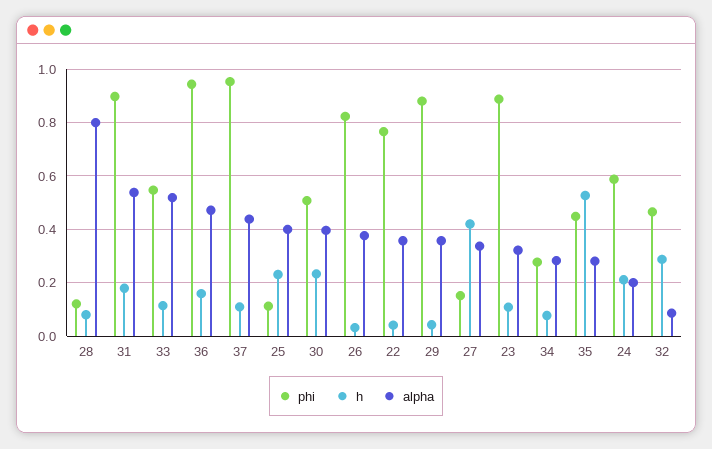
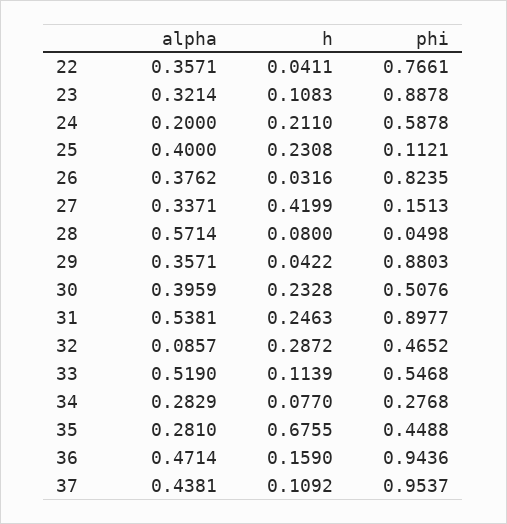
  {
    "phi": {
-     "28": 0.125,
+     "28": 0.0498,
      "31": 0.8977,
      "33": 0.5468,
      "36": 0.9436,
      "37": 0.9537,
      "25": 0.1121,
      "30": 0.5076,
      "26": 0.8235,
      "22": 0.7661,
      "29": 0.8803,
      "27": 0.1513,
      "23": 0.8878,
      "34": 0.2768,
      "35": 0.4488,
      "24": 0.5878,
      "32": 0.4652
    },
    "h": {
      "28": 0.08,
-     "31": 0.175,
+     "31": 0.2463,
      "33": 0.1139,
      "36": 0.159,
      "37": 0.1092,
      "25": 0.2308,
      "30": 0.2328,
      "26": 0.0316,
      "22": 0.0411,
      "29": 0.0422,
      "27": 0.4199,
      "23": 0.1083,
      "34": 0.077,
-     "35": 0.525,
+     "35": 0.6755,
      "24": 0.211,
      "32": 0.2872
    },
    "alpha": {
-     "28": 0.8,
+     "28": 0.5714,
      "31": 0.5381,
      "33": 0.519,
      "36": 0.4714,
      "37": 0.4381,
      "25": 0.4,
      "30": 0.3959,
      "26": 0.3762,
      "22": 0.3571,
      "29": 0.3571,
      "27": 0.3371,
      "23": 0.3214,
      "34": 0.2829,
      "35": 0.281,
      "24": 0.2,
      "32": 0.0857
    }
  }

